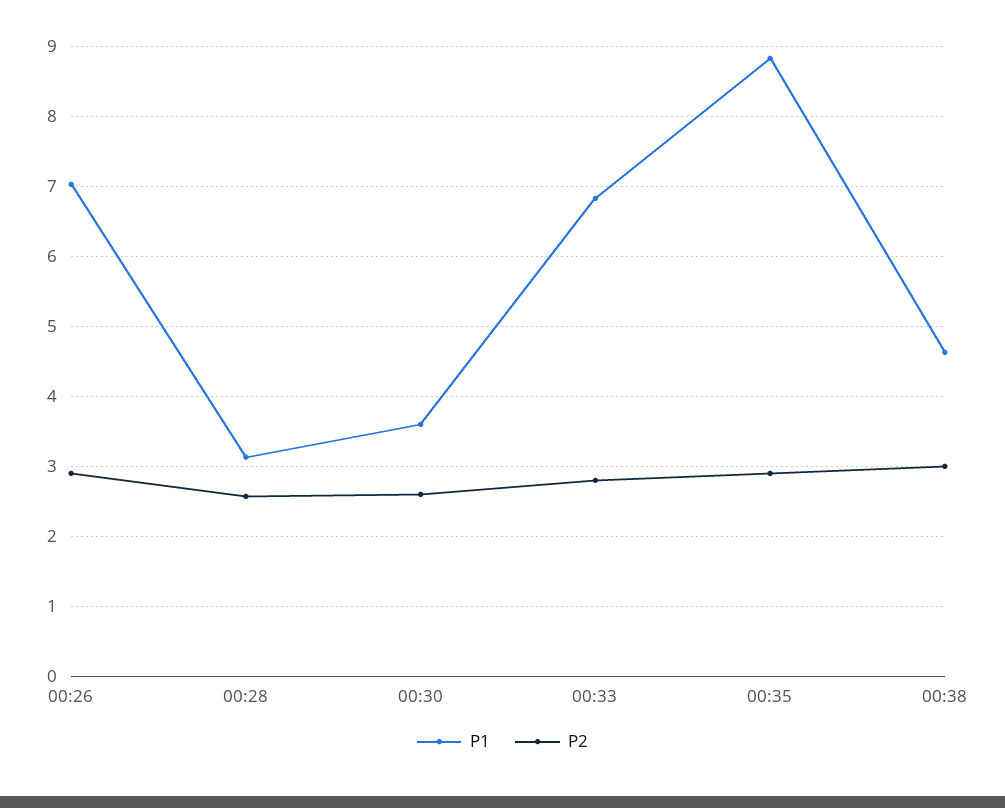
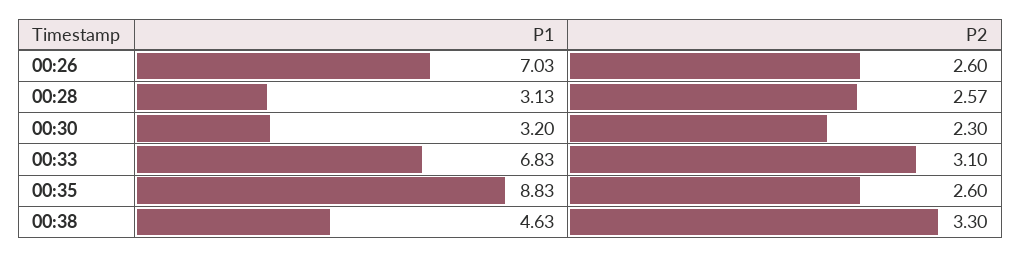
  {
    "P1": {
      "00:26": 7.03,
      "00:28": 3.13,
-     "00:30": 3.6,
+     "00:30": 3.2,
      "00:33": 6.83,
      "00:35": 8.83,
      "00:38": 4.63
    },
    "P2": {
-     "00:26": 2.9,
+     "00:26": 2.6,
      "00:28": 2.57,
-     "00:30": 2.6,
+     "00:30": 2.3,
-     "00:33": 2.8,
+     "00:33": 3.1,
-     "00:35": 2.9,
+     "00:35": 2.6,
-     "00:38": 3
+     "00:38": 3.3
    }
  }

